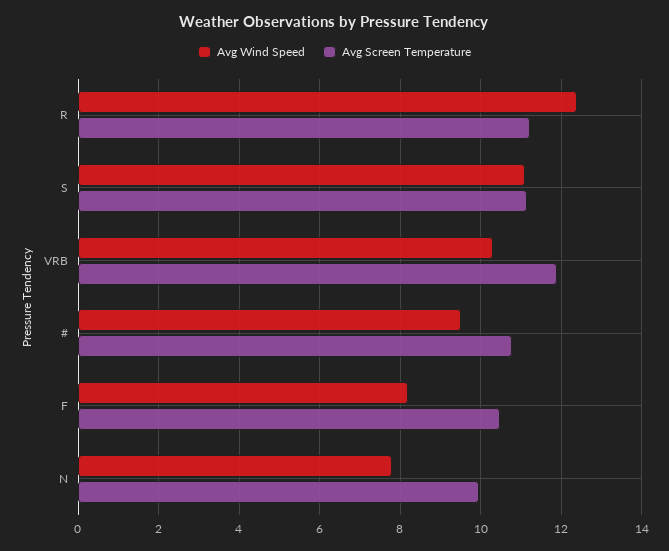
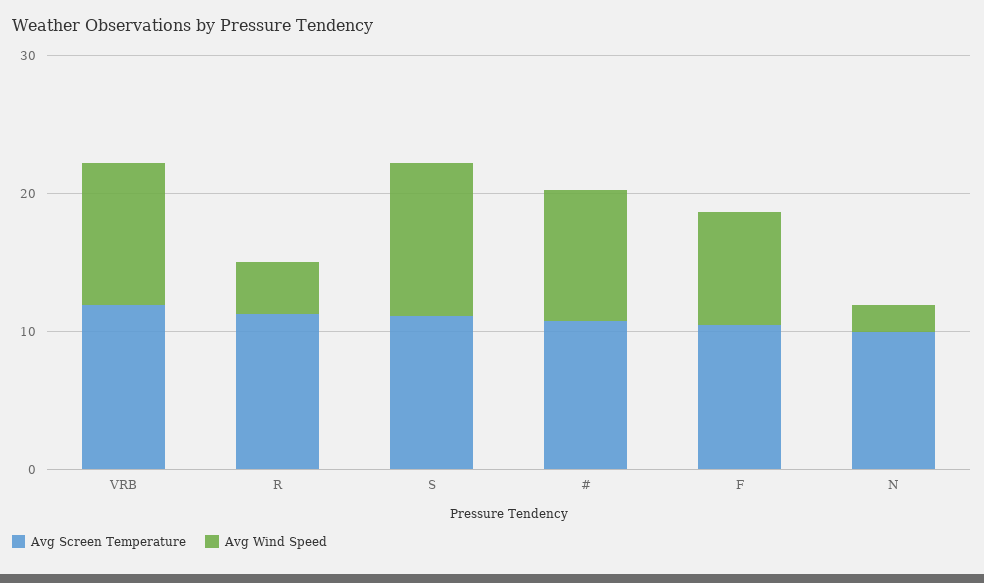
  {
    "Avg Wind Speed": {
-     "R": 12.4,
+     "R": 4,
      "S": 11.2,
      "VRB": 10.4,
      "#": 9.6,
      "F": 8.2,
-     "N": 7.8
+     "N": 2
    },
    "Avg Screen Temperature": {
      "R": 11.2,
      "S": 11.2,
      "VRB": 11.8,
      "#": 10.8,
      "F": 10.4,
      "N": 10
    }
  }

